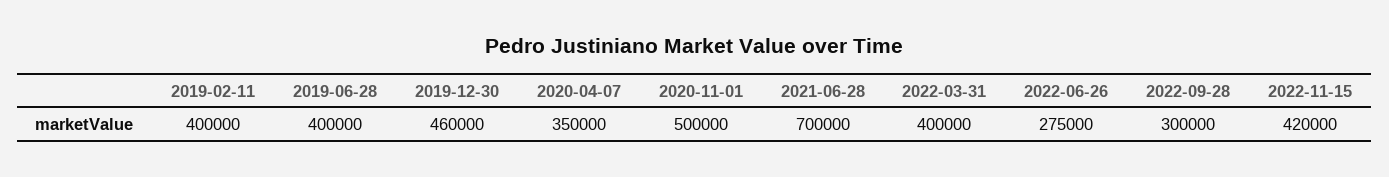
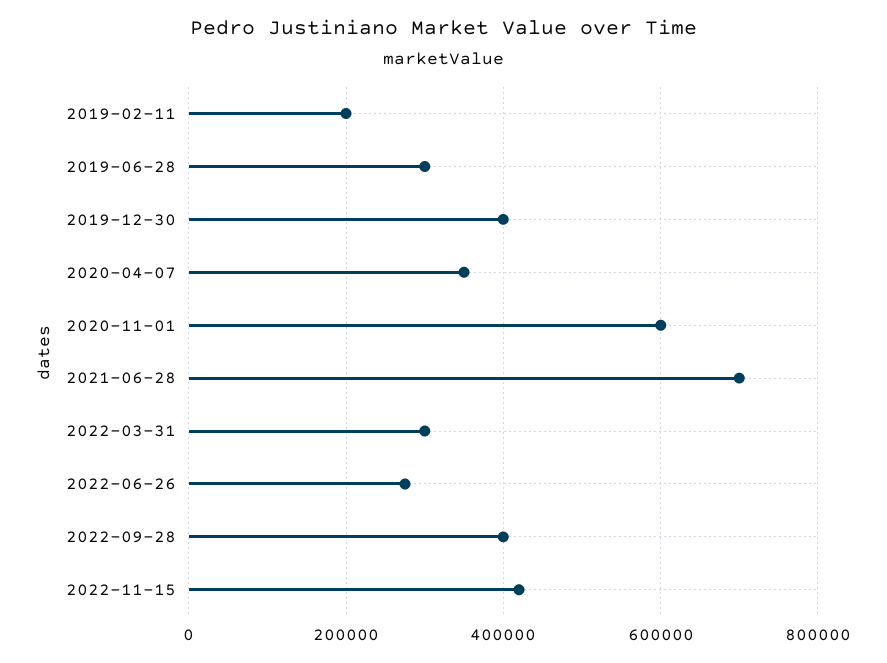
  {
-   "2019-02-11": 400000,
+   "2019-02-11": 200000,
-   "2019-06-28": 400000,
+   "2019-06-28": 300000,
-   "2019-12-30": 460000,
+   "2019-12-30": 400000,
    "2020-04-07": 350000,
-   "2020-11-01": 500000,
+   "2020-11-01": 600000,
    "2021-06-28": 700000,
-   "2022-03-31": 400000,
+   "2022-03-31": 300000,
    "2022-06-26": 275000,
-   "2022-09-28": 300000,
+   "2022-09-28": 400000,
    "2022-11-15": 420000
  }

